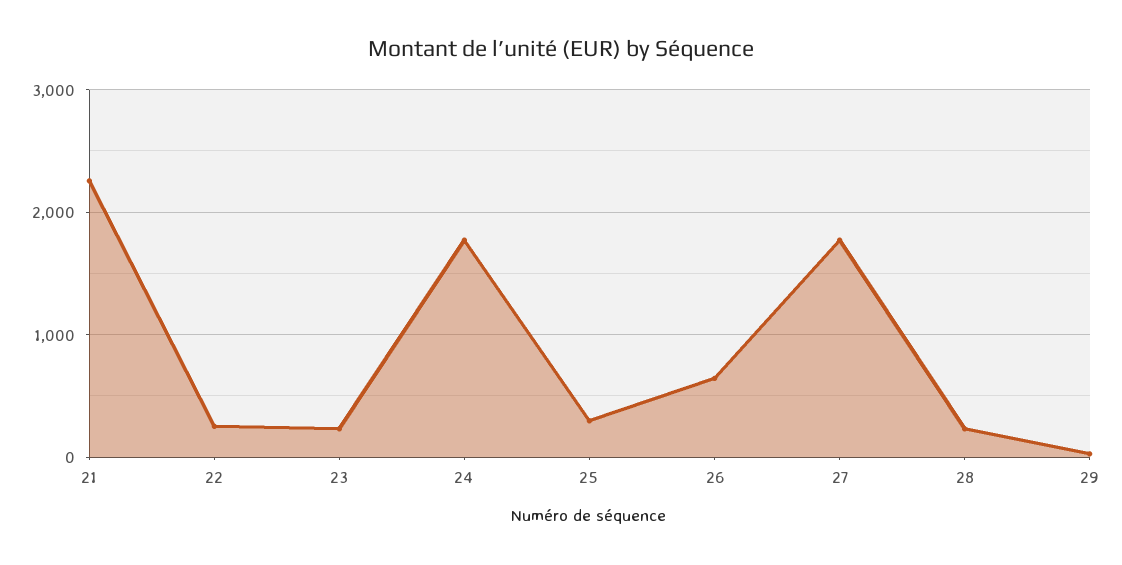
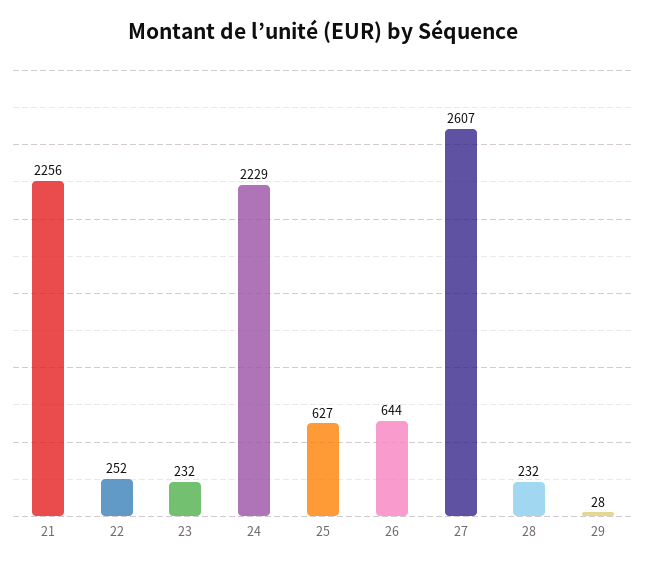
  {
    "21": 2256,
    "22": 252,
    "23": 232,
-   "24": 1800,
+   "24": 2229,
-   "25": 300,
+   "25": 627,
    "26": 644,
-   "27": 1800,
+   "27": 2607,
    "28": 232,
    "29": 28
  }

